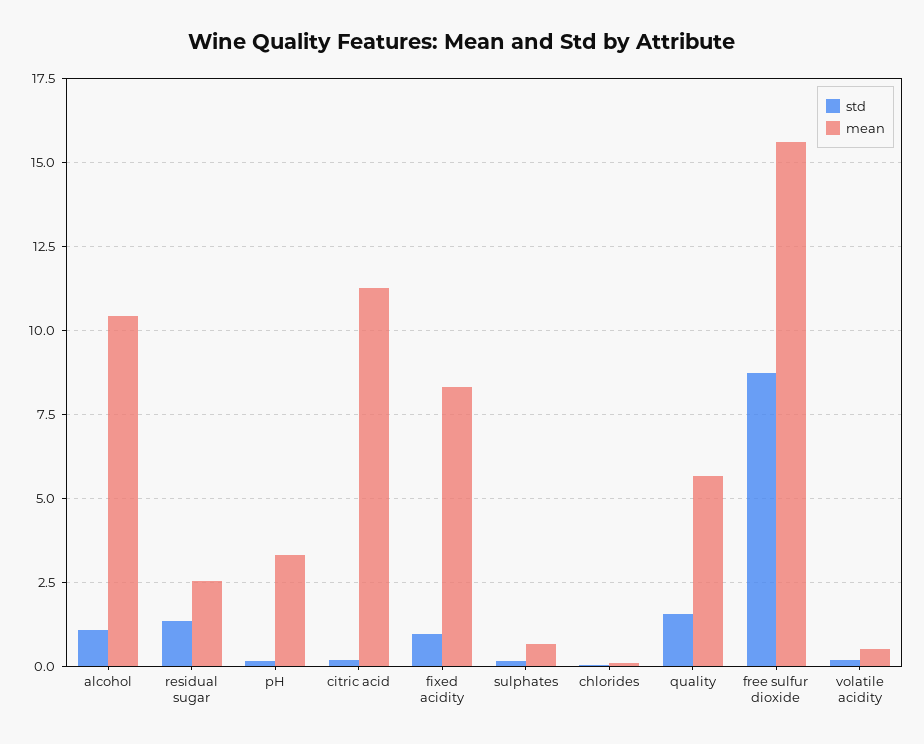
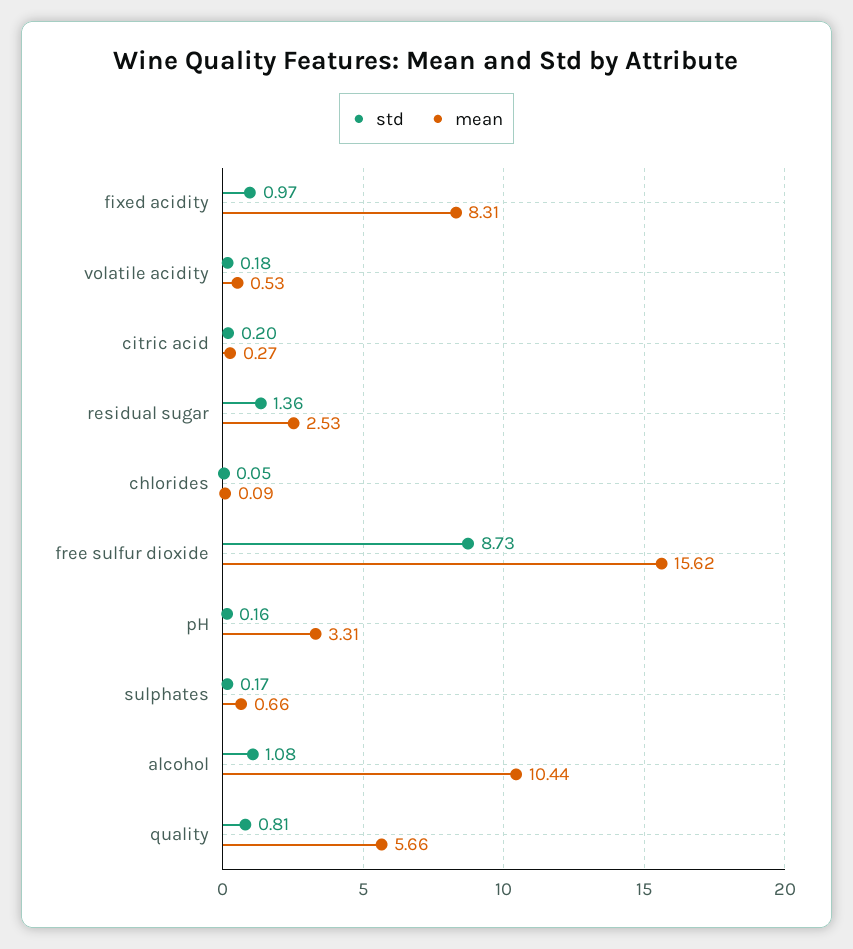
  {
    "std": {
      "alcohol": 1.08,
      "residual sugar": 1.36,
      "pH": 0.16,
      "citric acid": 0.2,
      "fixed acidity": 0.97,
      "sulphates": 0.17,
      "chlorides": 0.05,
-     "quality": 1.5,
+     "quality": 0.81,
      "free sulfur dioxide": 8.73,
      "volatile acidity": 0.18
    },
    "mean": {
      "alcohol": 10.44,
      "residual sugar": 2.53,
      "pH": 3.31,
-     "citric acid": 11.25,
+     "citric acid": 0.27,
      "fixed acidity": 8.31,
      "sulphates": 0.66,
      "chlorides": 0.09,
      "quality": 5.66,
      "free sulfur dioxide": 15.62,
      "volatile acidity": 0.53
    }
  }

